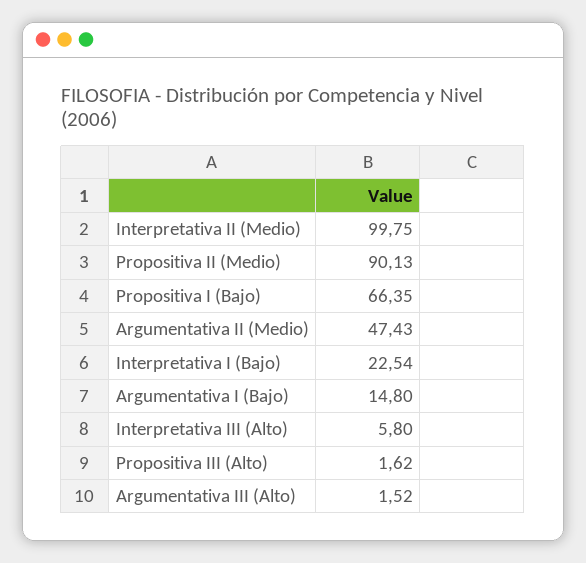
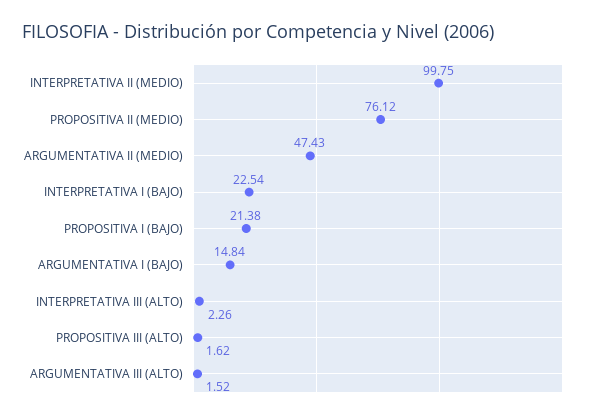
  {
    "Interpretativa II (Medio)": 99.75,
-   "Propositiva II (Medio)": 90.13,
+   "Propositiva II (Medio)": 76.12,
-   "Propositiva I (Bajo)": 66.35,
+   "Propositiva I (Bajo)": 21.38,
    "Argumentativa II (Medio)": 47.43,
    "Interpretativa I (Bajo)": 22.54,
-   "Argumentativa I (Bajo)": 14.8,
+   "Argumentativa I (Bajo)": 14.84,
-   "Interpretativa III (Alto)": 5.8,
+   "Interpretativa III (Alto)": 2.26,
    "Propositiva III (Alto)": 1.62,
    "Argumentativa III (Alto)": 1.52
  }

